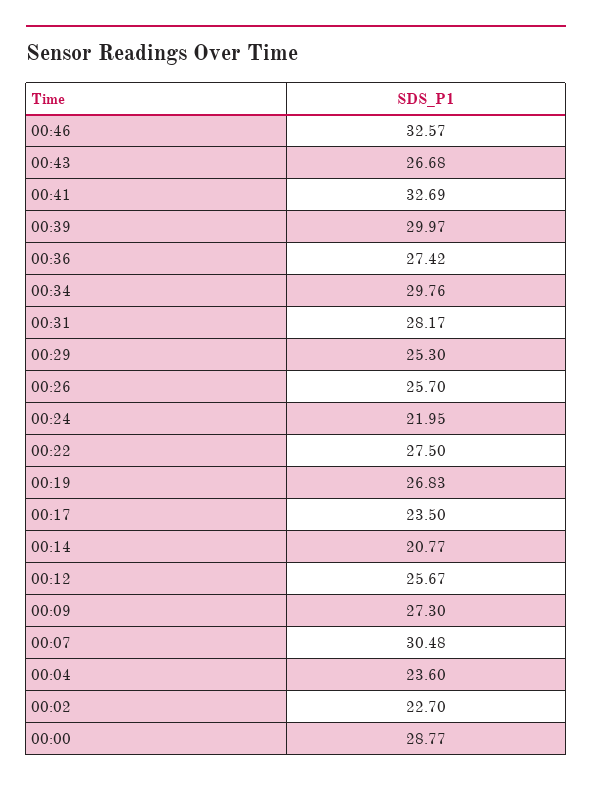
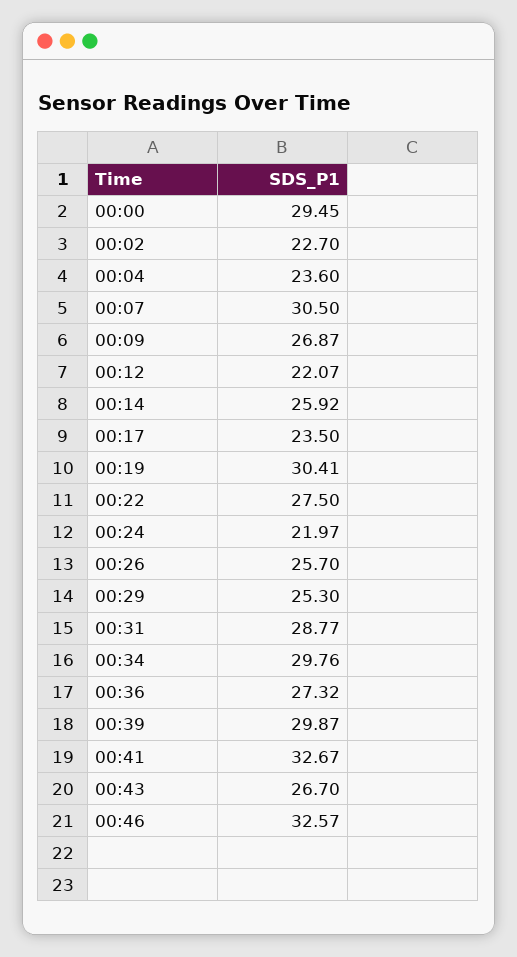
  {
    "00:46": 32.57,
-   "00:43": 26.68,
+   "00:43": 26.7,
-   "00:41": 32.69,
+   "00:41": 32.67,
-   "00:39": 29.97,
+   "00:39": 29.87,
-   "00:36": 27.42,
+   "00:36": 27.32,
    "00:34": 29.76,
-   "00:31": 28.17,
+   "00:31": 28.77,
    "00:29": 25.3,
    "00:26": 25.7,
-   "00:24": 21.95,
+   "00:24": 21.97,
    "00:22": 27.5,
-   "00:19": 26.83,
+   "00:19": 30.41,
    "00:17": 23.5,
-   "00:14": 20.77,
+   "00:14": 25.92,
-   "00:12": 25.67,
+   "00:12": 22.07,
-   "00:09": 27.3,
+   "00:09": 26.87,
-   "00:07": 30.48,
+   "00:07": 30.5,
    "00:04": 23.6,
    "00:02": 22.7,
-   "00:00": 28.77
+   "00:00": 29.45
  }

